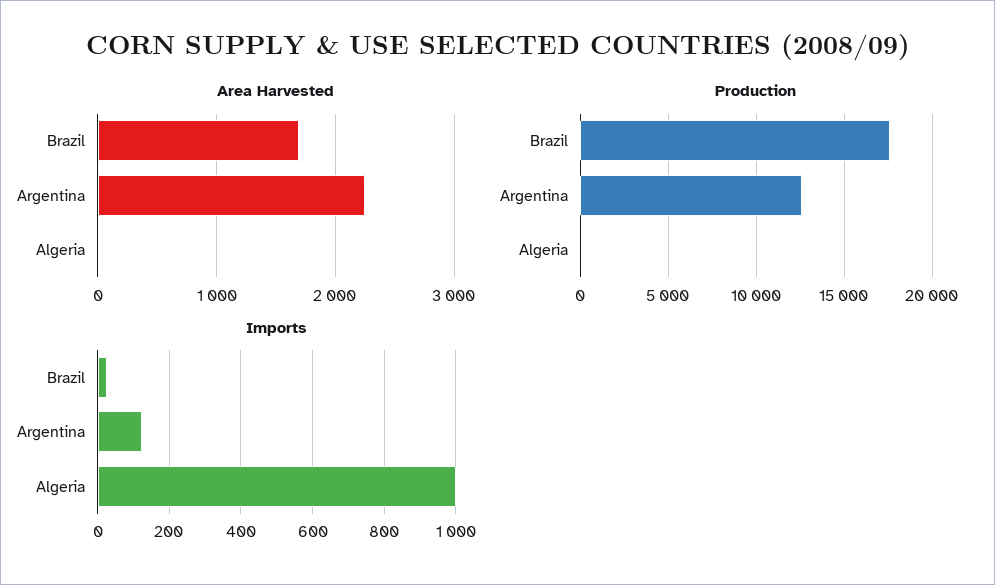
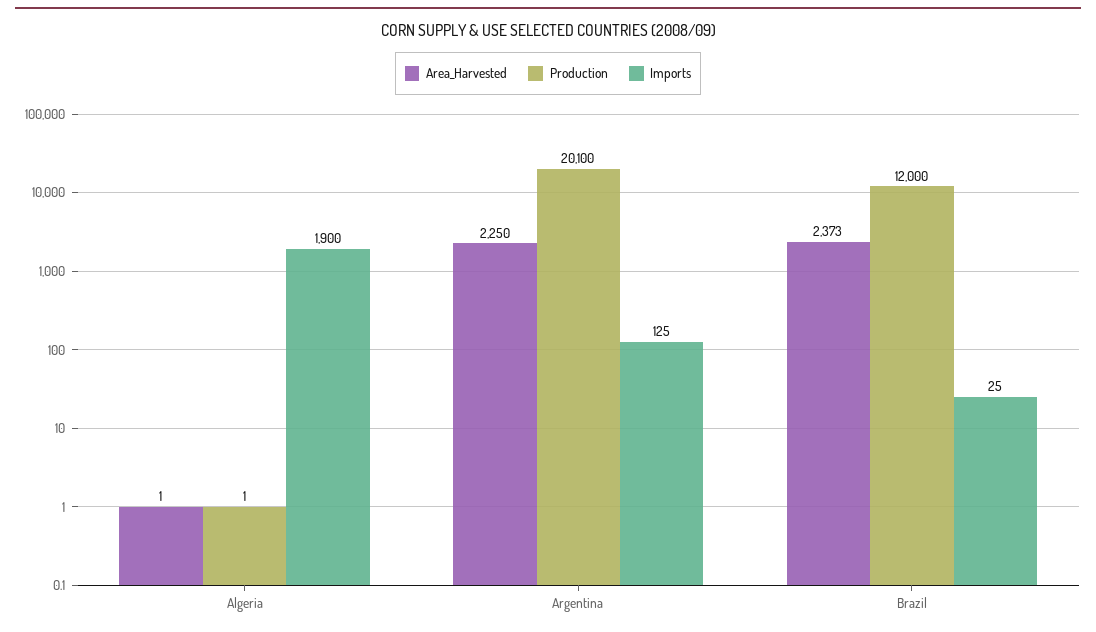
  {
    "Area Harvested": {
-     "Brazil": 1700,
+     "Brazil": 2373,
      "Argentina": 2250,
      "Algeria": 1
    },
    "Production": {
-     "Brazil": 17500,
+     "Brazil": 12000,
-     "Argentina": 12500,
+     "Argentina": 20100,
      "Algeria": 1
    },
    "Imports": {
      "Brazil": 25,
      "Argentina": 125,
-     "Algeria": 1000
+     "Algeria": 1900
    }
  }

